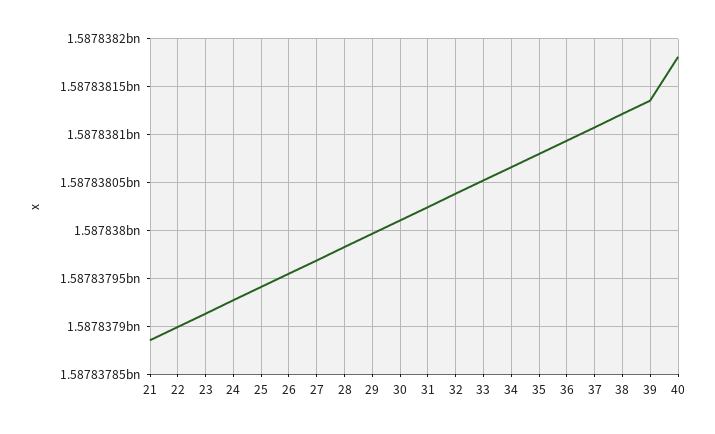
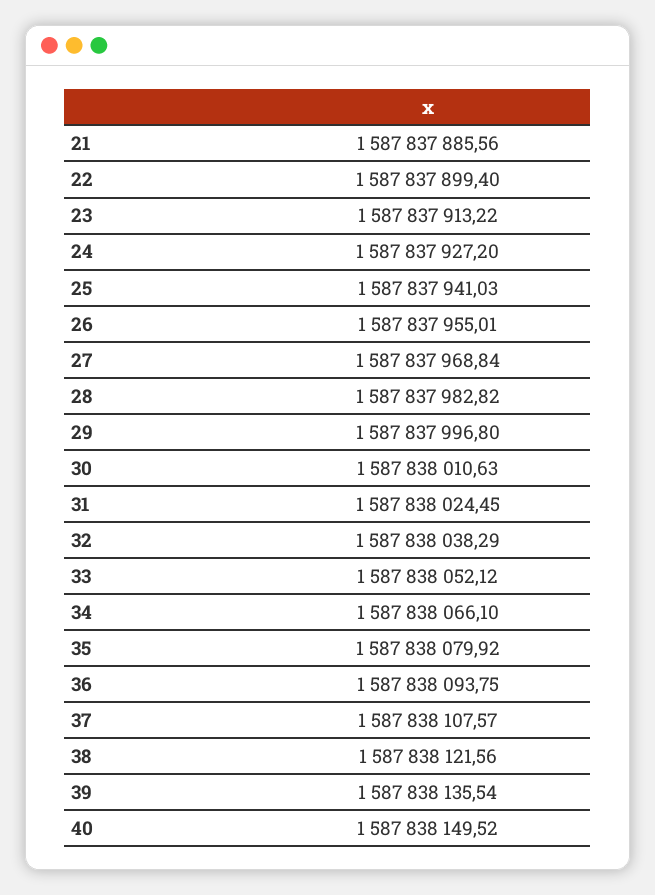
  {
    "21": 1587837885.56,
    "22": 1587837899.4,
    "23": 1587837913.22,
    "24": 1587837927.2,
    "25": 1587837941.03,
    "26": 1587837955.01,
    "27": 1587837968.84,
    "28": 1587837982.82,
    "29": 1587837996.8,
    "30": 1587838010.63,
    "31": 1587838024.45,
    "32": 1587838038.29,
    "33": 1587838052.12,
    "34": 1587838066.1,
    "35": 1587838079.92,
    "36": 1587838093.75,
    "37": 1587838107.57,
    "38": 1587838121.56,
    "39": 1587838135.54,
-   "40": 1587838180
+   "40": 1587838149.52
  }

